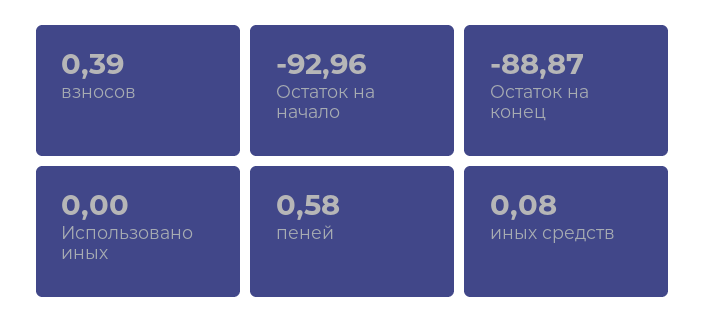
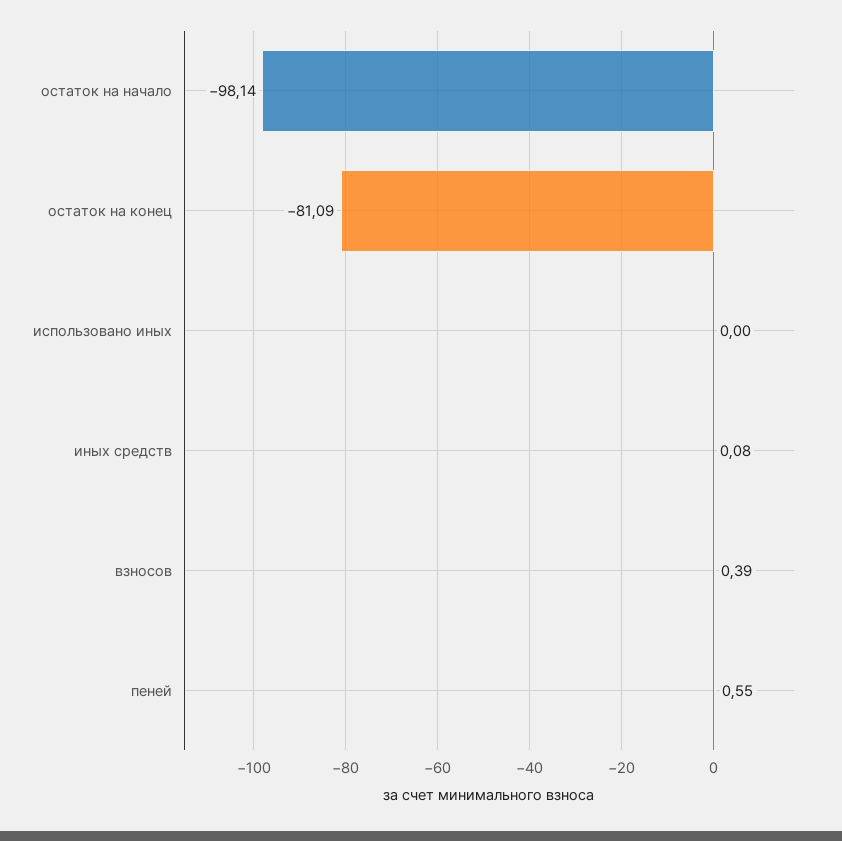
  {
    "взносов": 0.39,
-   "Остаток на начало": -92.96,
+   "Остаток на начало": -98.14,
-   "Остаток на конец": -88.87,
+   "Остаток на конец": -81.09,
    "Использовано иных": 0,
-   "пеней": 0.58,
+   "пеней": 0.55,
    "иных средств": 0.08
  }

